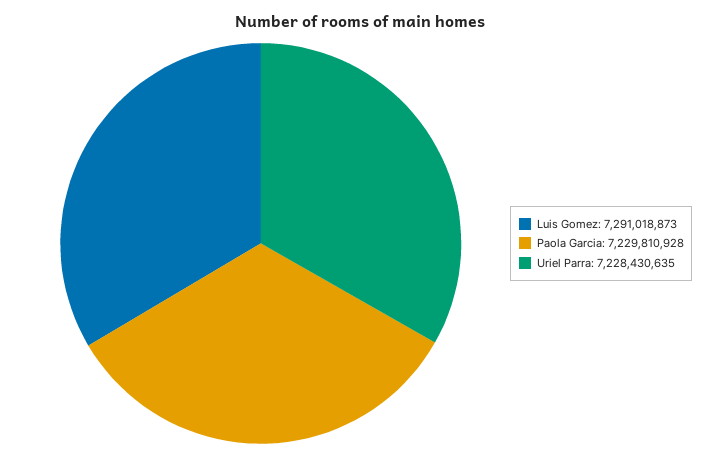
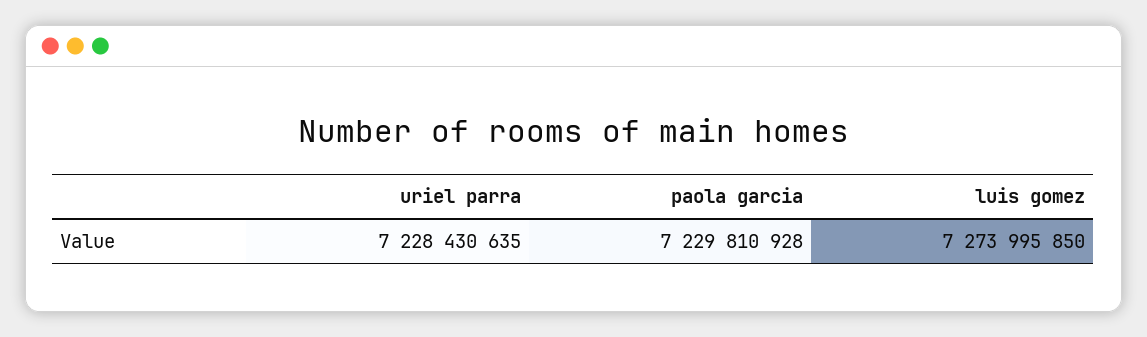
  {
-   "Luis Gomez": 7291018873,
+   "Luis Gomez": 7273995850,
    "Paola Garcia": 7229810928,
    "Uriel Parra": 7228430635
  }

